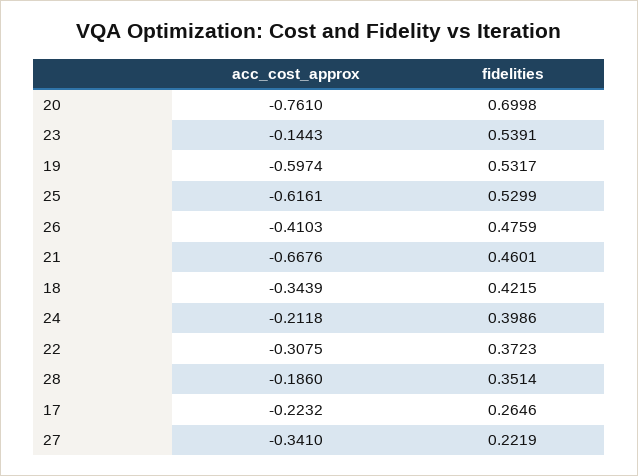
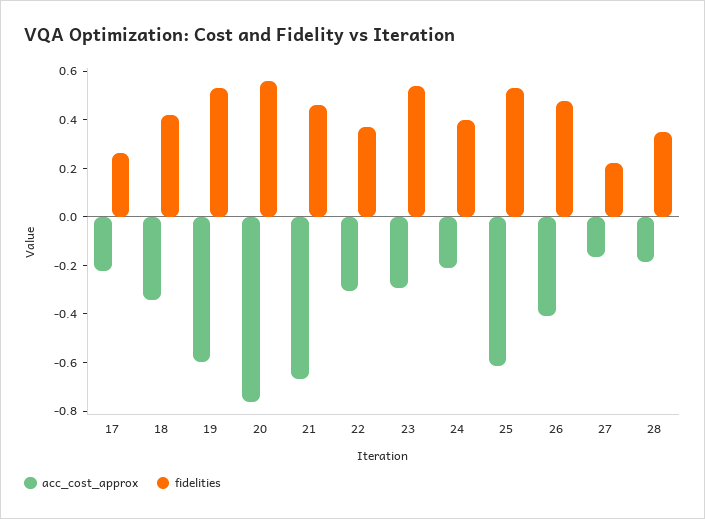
  {
    "acc_cost_approx": {
      "20": -0.761,
-     "23": -0.1443,
+     "23": -0.3,
      "19": -0.5974,
      "25": -0.6161,
      "26": -0.4103,
      "21": -0.6676,
      "18": -0.3439,
      "24": -0.2118,
      "22": -0.3075,
      "28": -0.186,
      "17": -0.2232,
-     "27": -0.341
+     "27": -0.15
    },
    "fidelities": {
-     "20": 0.6998,
+     "20": 0.55,
      "23": 0.5391,
      "19": 0.5317,
      "25": 0.5299,
      "26": 0.4759,
      "21": 0.4601,
      "18": 0.4215,
      "24": 0.3986,
      "22": 0.3723,
      "28": 0.3514,
      "17": 0.2646,
      "27": 0.2219
    }
  }

